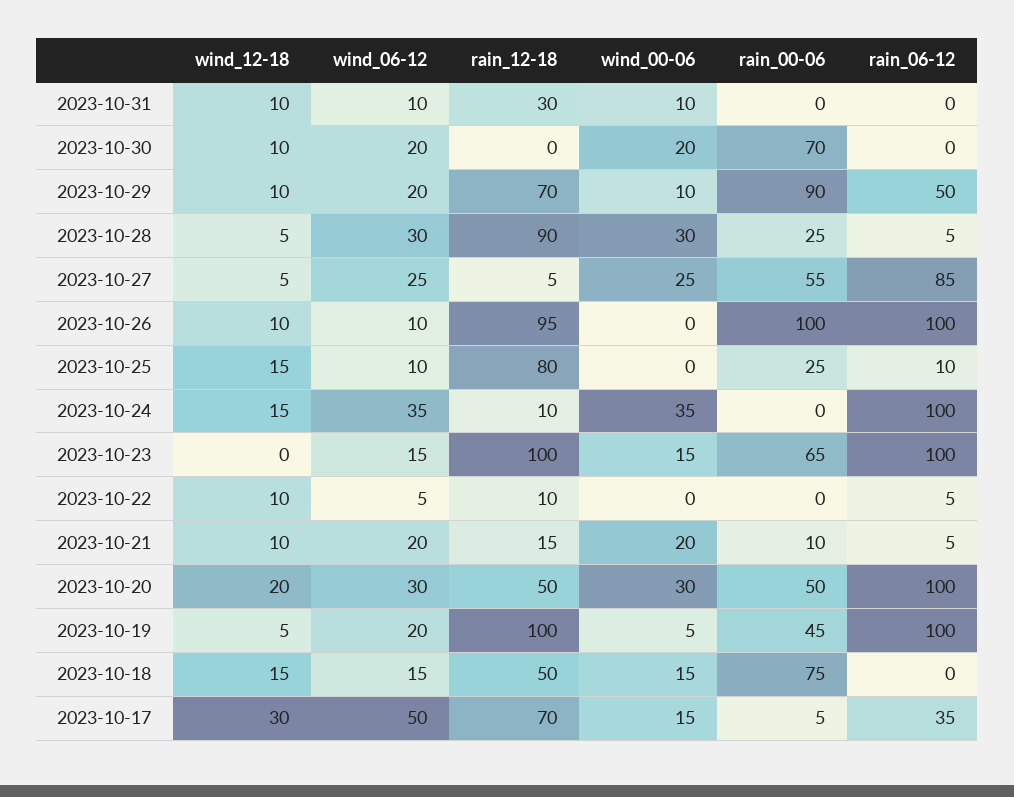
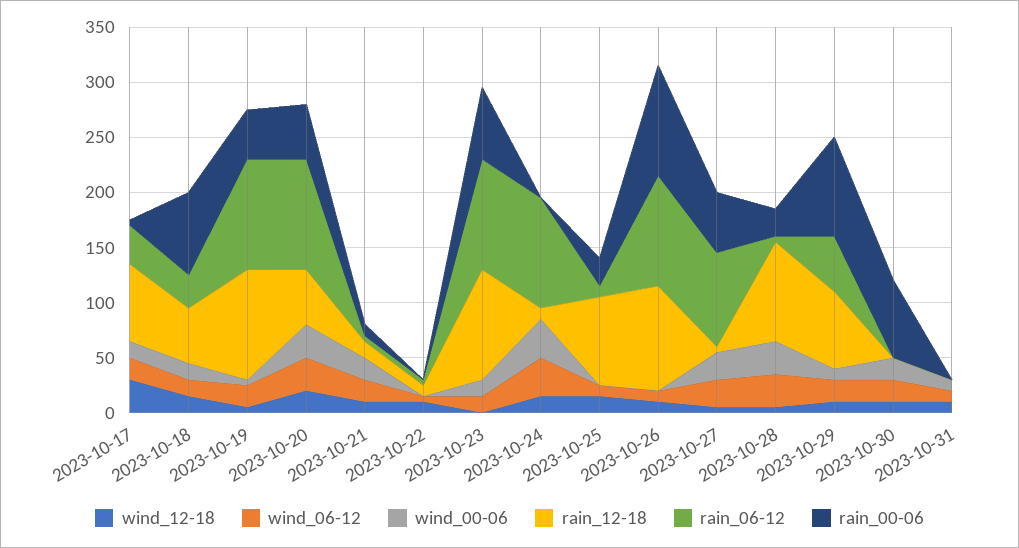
  {
    "wind_12-18": {
      "2023-10-31": 10,
      "2023-10-30": 10,
      "2023-10-29": 10,
      "2023-10-28": 5,
      "2023-10-27": 5,
      "2023-10-26": 10,
      "2023-10-25": 15,
      "2023-10-24": 15,
      "2023-10-23": 0,
      "2023-10-22": 10,
      "2023-10-21": 10,
      "2023-10-20": 20,
      "2023-10-19": 5,
      "2023-10-18": 15,
      "2023-10-17": 30
    },
    "wind_06-12": {
      "2023-10-31": 10,
      "2023-10-30": 20,
      "2023-10-29": 20,
      "2023-10-28": 30,
      "2023-10-27": 25,
      "2023-10-26": 10,
      "2023-10-25": 10,
      "2023-10-24": 35,
      "2023-10-23": 15,
      "2023-10-22": 5,
      "2023-10-21": 20,
      "2023-10-20": 30,
      "2023-10-19": 20,
      "2023-10-18": 15,
-     "2023-10-17": 50
+     "2023-10-17": 20
    },
    "rain_12-18": {
-     "2023-10-31": 30,
+     "2023-10-31": 0,
      "2023-10-30": 0,
      "2023-10-29": 70,
      "2023-10-28": 90,
      "2023-10-27": 5,
      "2023-10-26": 95,
      "2023-10-25": 80,
      "2023-10-24": 10,
      "2023-10-23": 100,
      "2023-10-22": 10,
      "2023-10-21": 15,
      "2023-10-20": 50,
      "2023-10-19": 100,
      "2023-10-18": 50,
      "2023-10-17": 70
    },
    "wind_00-06": {
      "2023-10-31": 10,
      "2023-10-30": 20,
      "2023-10-29": 10,
      "2023-10-28": 30,
      "2023-10-27": 25,
      "2023-10-26": 0,
      "2023-10-25": 0,
      "2023-10-24": 35,
      "2023-10-23": 15,
      "2023-10-22": 0,
      "2023-10-21": 20,
      "2023-10-20": 30,
      "2023-10-19": 5,
      "2023-10-18": 15,
      "2023-10-17": 15
    },
    "rain_00-06": {
      "2023-10-31": 0,
      "2023-10-30": 70,
      "2023-10-29": 90,
      "2023-10-28": 25,
      "2023-10-27": 55,
      "2023-10-26": 100,
      "2023-10-25": 25,
      "2023-10-24": 0,
      "2023-10-23": 65,
      "2023-10-22": 0,
      "2023-10-21": 10,
      "2023-10-20": 50,
      "2023-10-19": 45,
      "2023-10-18": 75,
      "2023-10-17": 5
    },
    "rain_06-12": {
      "2023-10-31": 0,
      "2023-10-30": 0,
      "2023-10-29": 50,
      "2023-10-28": 5,
      "2023-10-27": 85,
      "2023-10-26": 100,
      "2023-10-25": 10,
      "2023-10-24": 100,
      "2023-10-23": 100,
      "2023-10-22": 5,
      "2023-10-21": 5,
      "2023-10-20": 100,
      "2023-10-19": 100,
-     "2023-10-18": 0,
+     "2023-10-18": 30,
      "2023-10-17": 35
    }
  }

